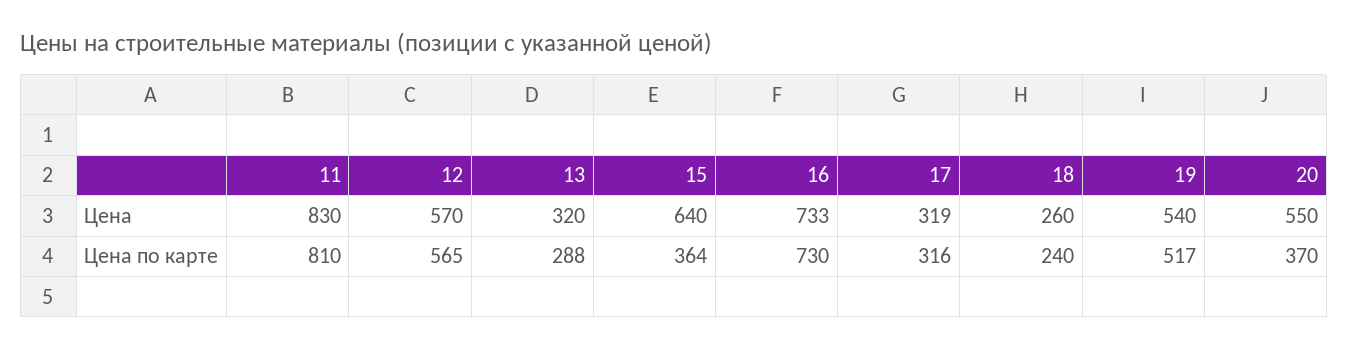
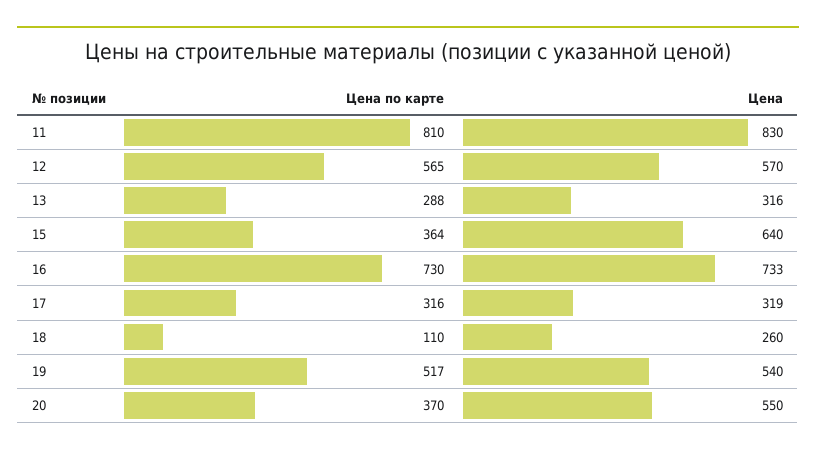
  {
    "11": {
      "Цена": 830,
      "Цена по карте": 810
    },
    "12": {
      "Цена": 570,
      "Цена по карте": 565
    },
    "13": {
-     "Цена": 320,
+     "Цена": 316,
      "Цена по карте": 288
    },
    "15": {
      "Цена": 640,
      "Цена по карте": 364
    },
    "16": {
      "Цена": 733,
      "Цена по карте": 730
    },
    "17": {
      "Цена": 319,
      "Цена по карте": 316
    },
    "18": {
      "Цена": 260,
-     "Цена по карте": 240
+     "Цена по карте": 110
    },
    "19": {
      "Цена": 540,
      "Цена по карте": 517
    },
    "20": {
      "Цена": 550,
      "Цена по карте": 370
    }
  }

